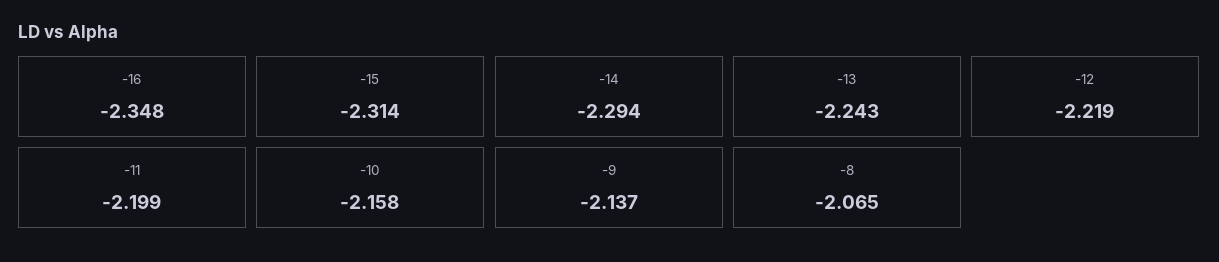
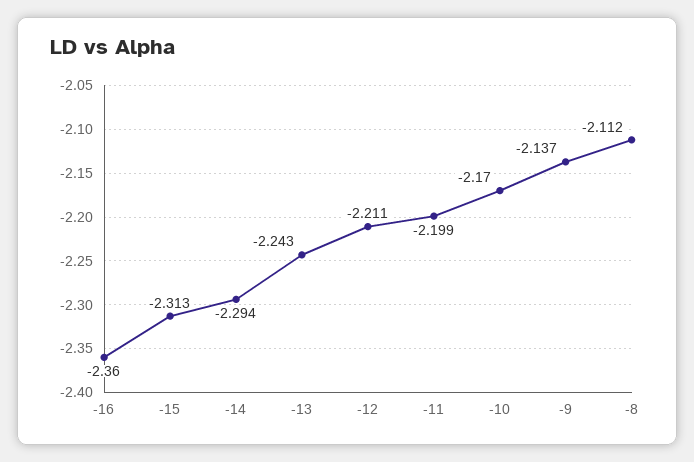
  {
-   "-16": -2.348,
+   "-16": -2.36,
-   "-15": -2.314,
+   "-15": -2.313,
    "-14": -2.294,
    "-13": -2.243,
-   "-12": -2.219,
+   "-12": -2.211,
    "-11": -2.199,
-   "-10": -2.158,
+   "-10": -2.17,
    "-9": -2.137,
-   "-8": -2.065
+   "-8": -2.112
  }

